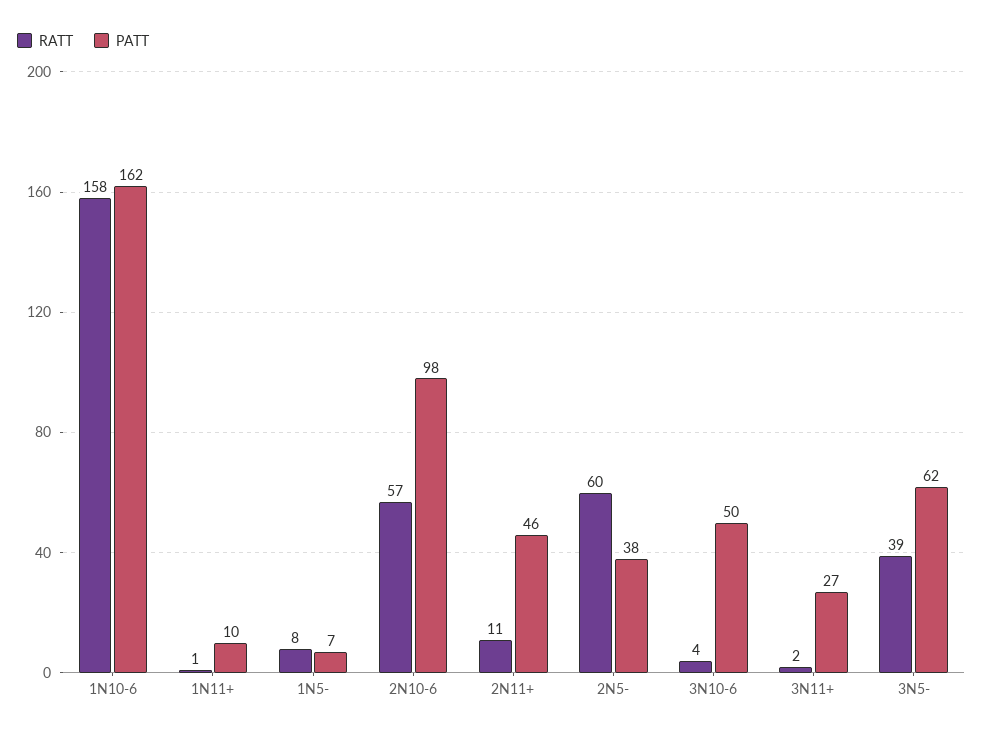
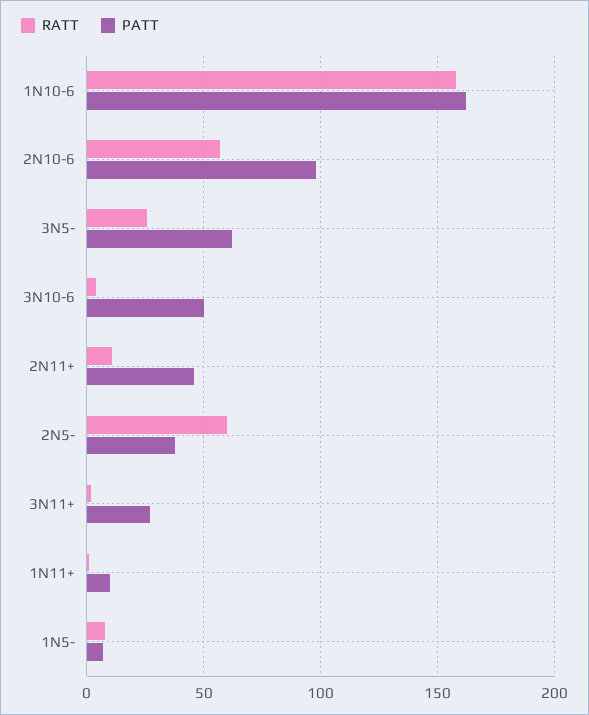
  {
    "RATT": {
      "1N10-6": 158,
      "1N11+": 1,
      "1N5-": 8,
      "2N10-6": 57,
      "2N11+": 11,
      "2N5-": 60,
      "3N10-6": 4,
      "3N11+": 2,
-     "3N5-": 39
+     "3N5-": 25
    },
    "PATT": {
      "1N10-6": 162,
      "1N11+": 10,
      "1N5-": 7,
      "2N10-6": 98,
      "2N11+": 46,
      "2N5-": 38,
      "3N10-6": 50,
      "3N11+": 27,
      "3N5-": 62
    }
  }

